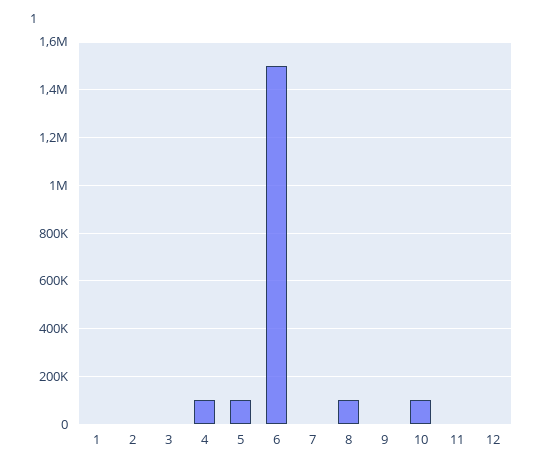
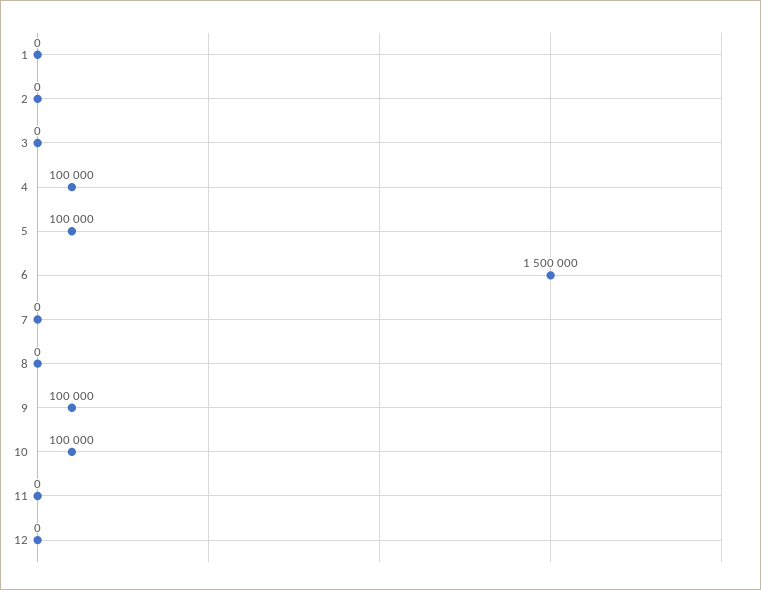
  {
    "1": 0,
    "2": 0,
    "3": 0,
    "4": 100000,
    "5": 100000,
    "6": 1500000,
    "7": 0,
-   "8": 100000,
+   "8": 0,
-   "9": 0,
+   "9": 100000,
    "10": 100000,
    "11": 0,
    "12": 0
  }

